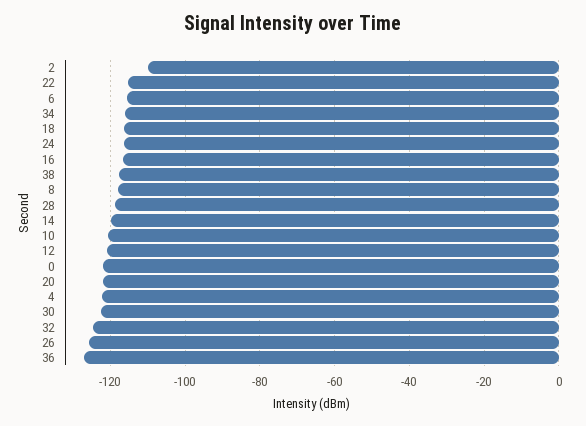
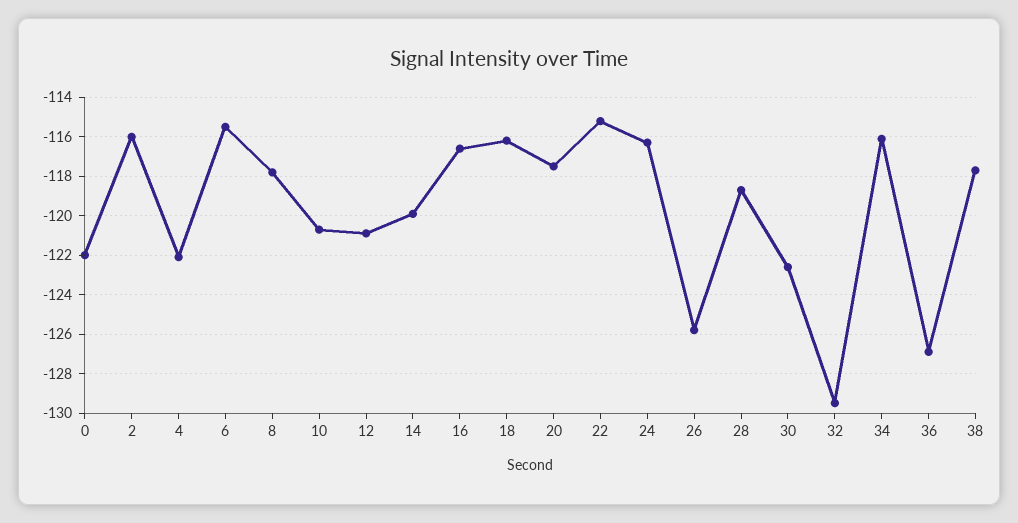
  {
-   "2": -110,
+   "2": -116,
    "22": -115,
    "6": -115.5,
    "34": -116,
    "18": -116,
    "24": -116.5,
    "16": -116.5,
    "38": -117.5,
    "8": -118,
    "28": -118.5,
    "14": -120,
    "10": -120.5,
    "12": -121,
    "0": -122,
-   "20": -122,
+   "20": -117.5,
    "4": -122,
    "30": -122.5,
-   "32": -124,
+   "32": -129.5,
    "26": -126,
    "36": -127
  }

